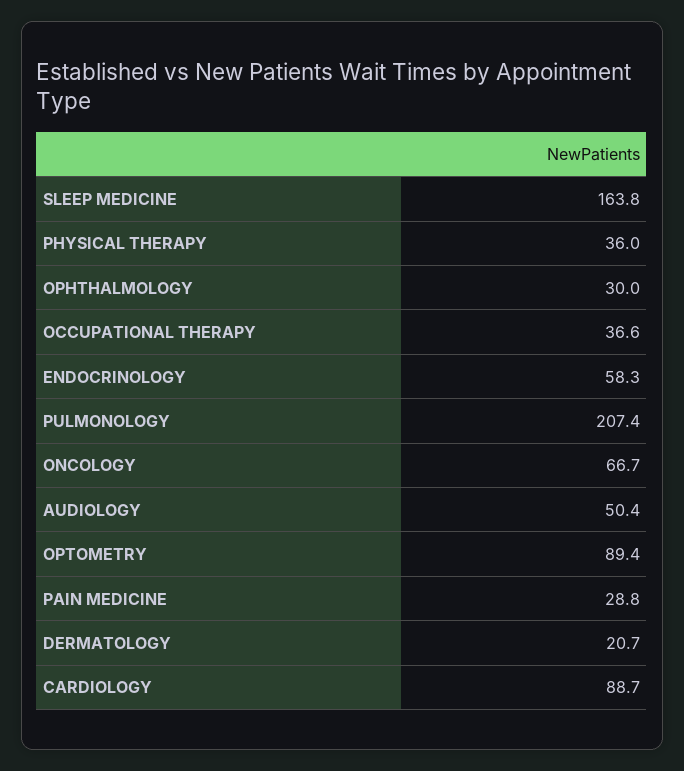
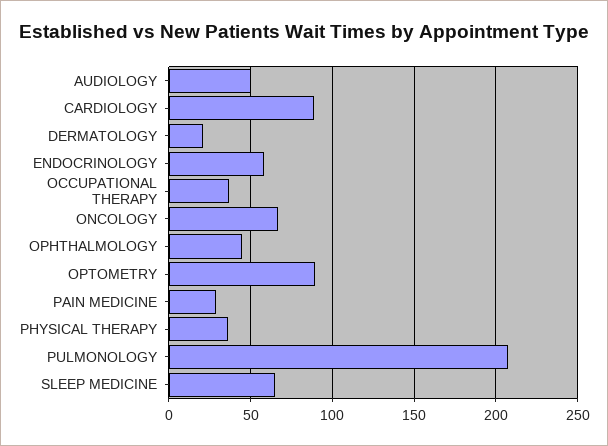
  {
-   "SLEEP MEDICINE": 163.8,
+   "SLEEP MEDICINE": 65,
    "PHYSICAL THERAPY": 36,
-   "OPHTHALMOLOGY": 30,
+   "OPHTHALMOLOGY": 45,
    "OCCUPATIONAL THERAPY": 36.6,
    "ENDOCRINOLOGY": 58.3,
    "PULMONOLOGY": 207.4,
    "ONCOLOGY": 66.7,
    "AUDIOLOGY": 50.4,
    "OPTOMETRY": 89.4,
    "PAIN MEDICINE": 28.8,
    "DERMATOLOGY": 20.7,
    "CARDIOLOGY": 88.7
  }

